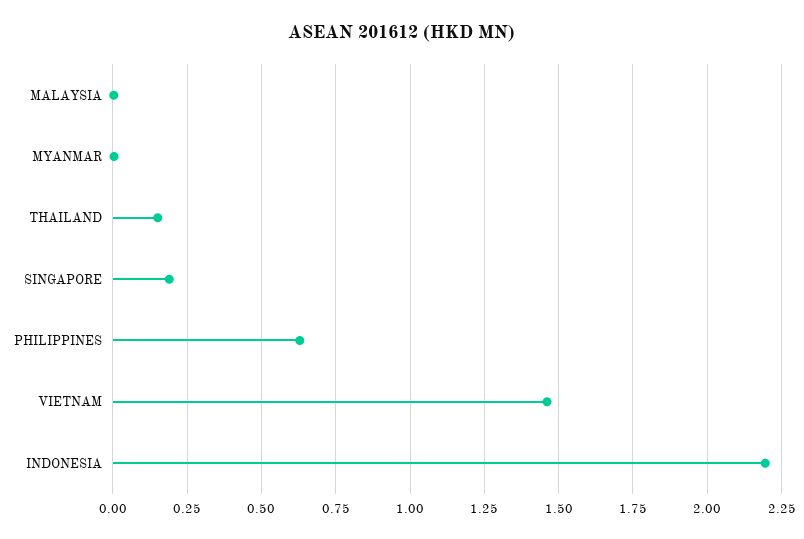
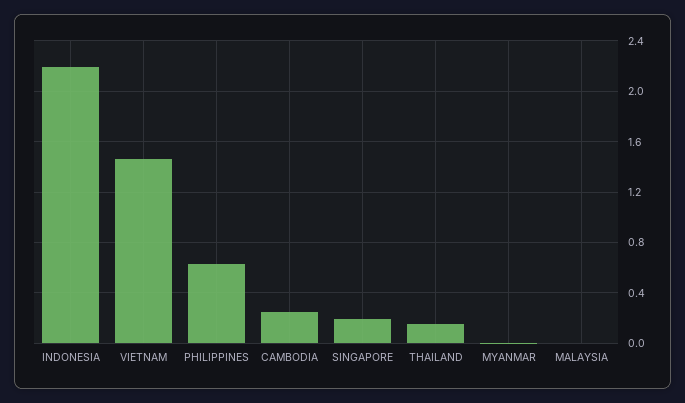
  {
    "MALAYSIA": 0,
    "MYANMAR": 0,
    "THAILAND": 0.15,
    "SINGAPORE": 0.2,
    "PHILIPPINES": 0.625,
    "VIETNAM": 1.45,
-   "INDONESIA": 2.2
+   "INDONESIA": 2.2,
+   "CAMBODIA": 0.25
  }

